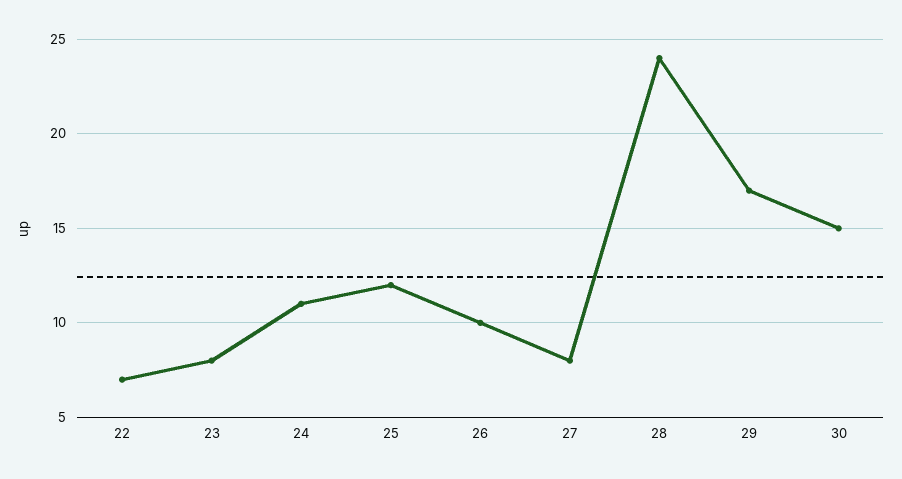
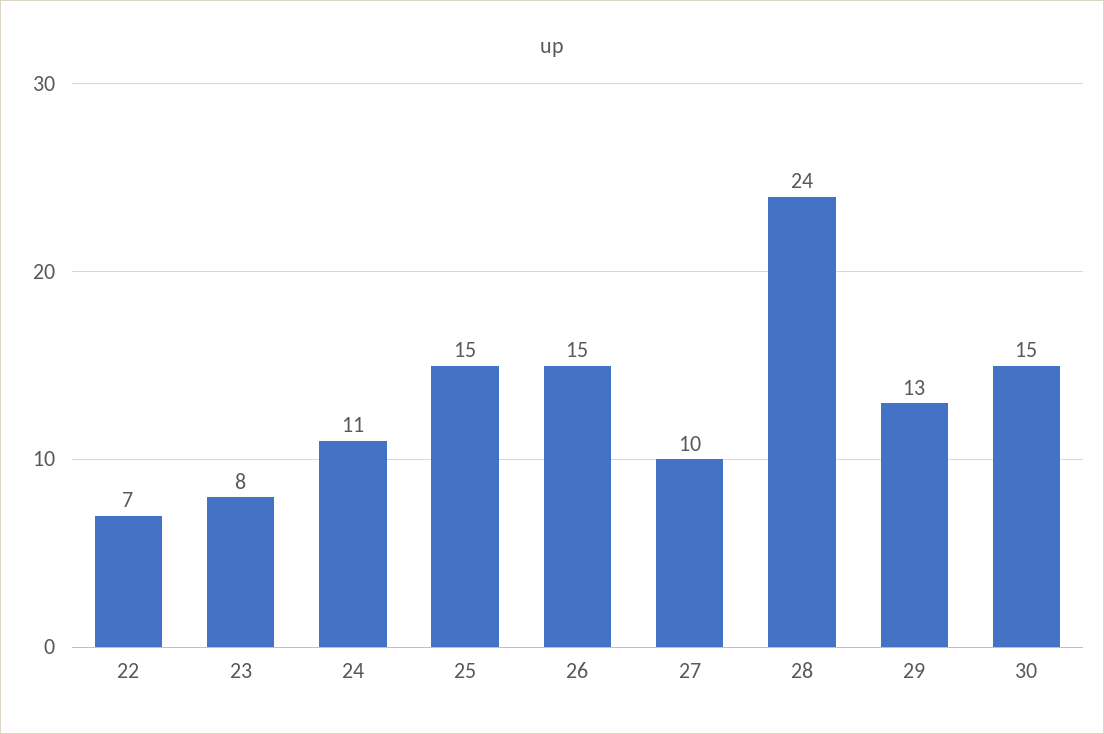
  {
    "22": 7,
    "23": 8,
    "24": 11,
-   "25": 12,
+   "25": 15,
-   "26": 10,
+   "26": 15,
-   "27": 8,
+   "27": 10,
    "28": 24,
-   "29": 17,
+   "29": 13,
    "30": 15
  }

